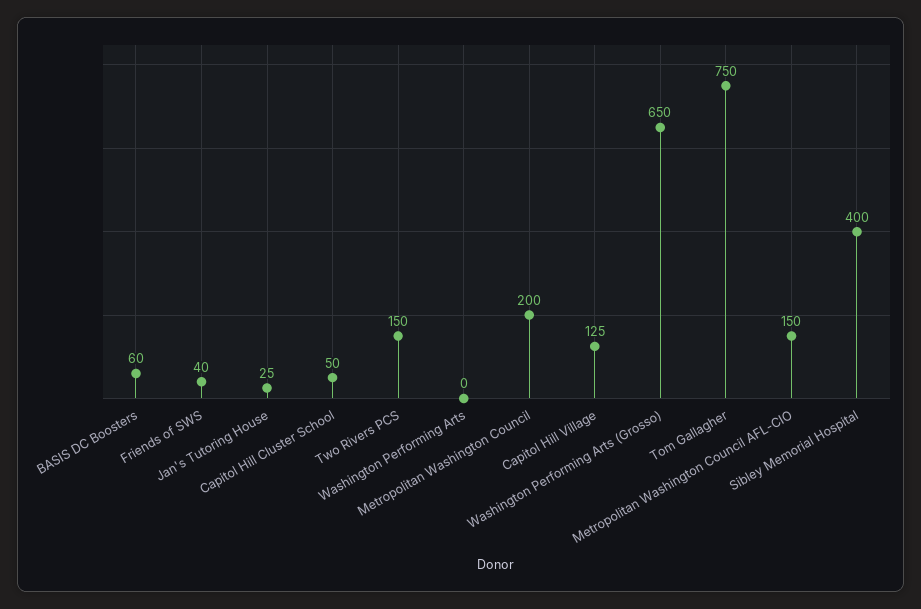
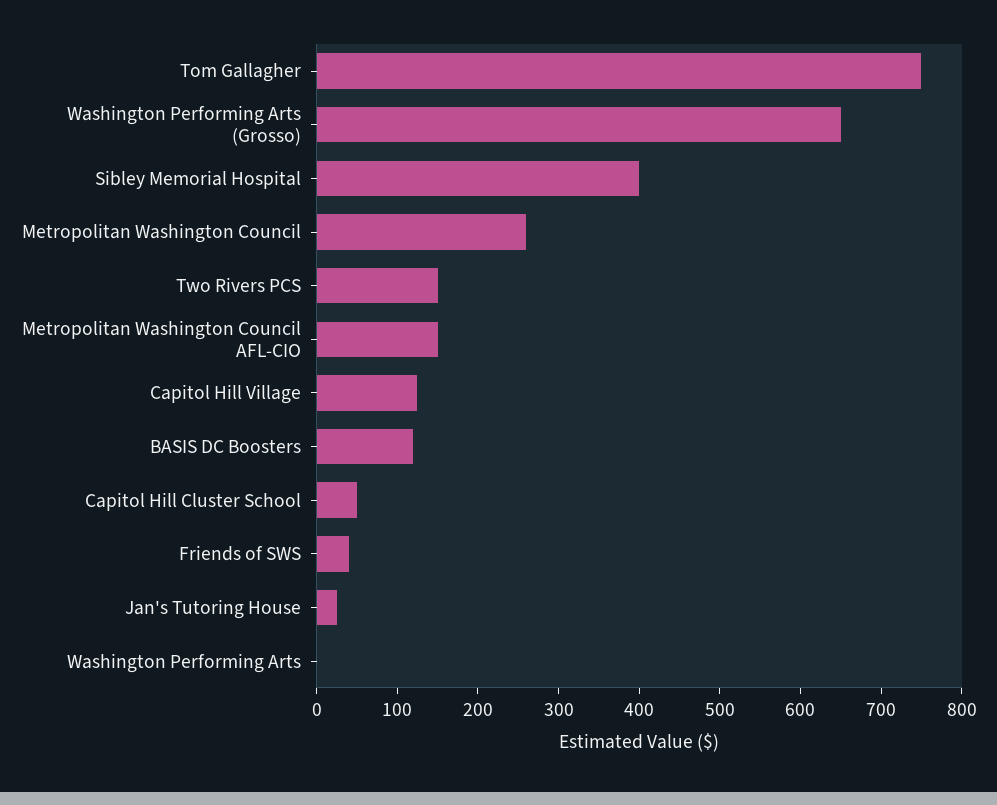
  {
-   "BASIS DC Boosters": 60,
+   "BASIS DC Boosters": 120,
    "Friends of SWS": 40,
    "Jan's Tutoring House": 25,
    "Capitol Hill Cluster School": 50,
    "Two Rivers PCS": 150,
    "Washington Performing Arts": 0,
-   "Metropolitan Washington Council": 200,
+   "Metropolitan Washington Council": 260,
    "Capitol Hill Village": 125,
    "Washington Performing Arts (Grosso)": 650,
    "Tom Gallagher": 750,
    "Metropolitan Washington Council AFL-CIO": 150,
    "Sibley Memorial Hospital": 400
  }

